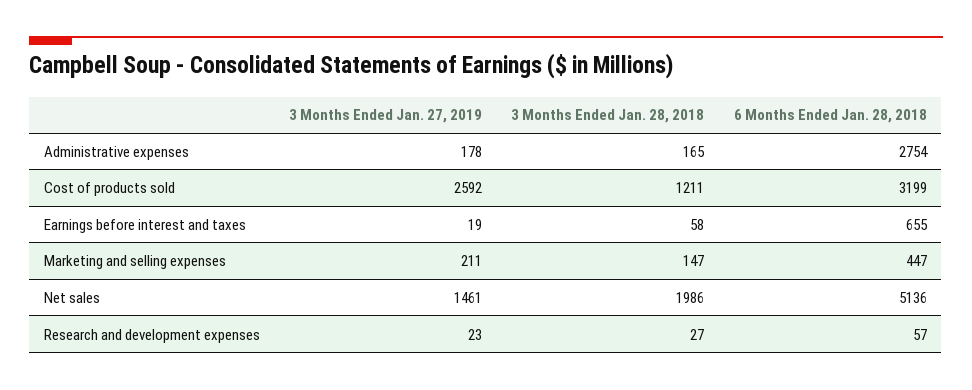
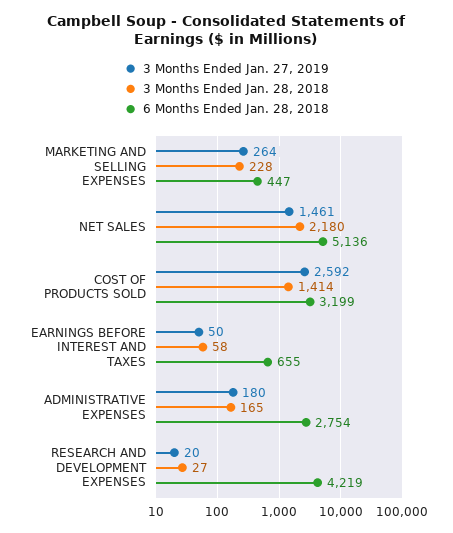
  {
    "3 Months Ended Jan. 27, 2019": {
-     "Administrative expenses": 178,
+     "Administrative expenses": 180,
      "Cost of products sold": 2592,
-     "Earnings before interest and taxes": 19,
+     "Earnings before interest and taxes": 50,
-     "Marketing and selling expenses": 211,
+     "Marketing and selling expenses": 264,
      "Net sales": 1461,
-     "Research and development expenses": 23
+     "Research and development expenses": 20
    },
    "3 Months Ended Jan. 28, 2018": {
      "Administrative expenses": 165,
-     "Cost of products sold": 1211,
+     "Cost of products sold": 1414,
      "Earnings before interest and taxes": 58,
-     "Marketing and selling expenses": 147,
+     "Marketing and selling expenses": 228,
-     "Net sales": 1986,
+     "Net sales": 2180,
      "Research and development expenses": 27
    },
    "6 Months Ended Jan. 28, 2018": {
      "Administrative expenses": 2754,
      "Cost of products sold": 3199,
      "Earnings before interest and taxes": 655,
      "Marketing and selling expenses": 447,
      "Net sales": 5136,
-     "Research and development expenses": 57
+     "Research and development expenses": 4219
    }
  }

